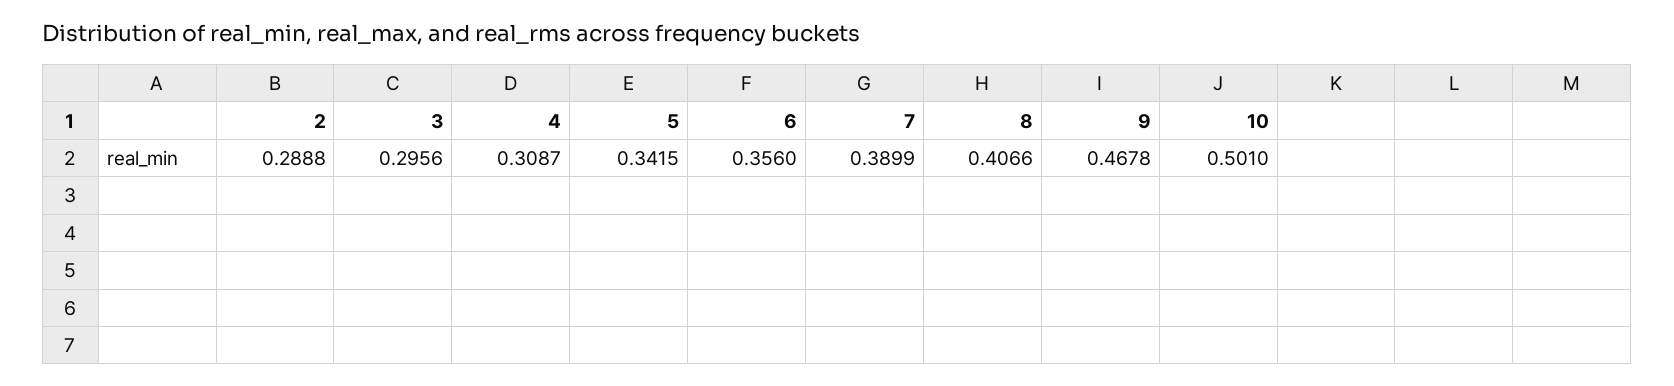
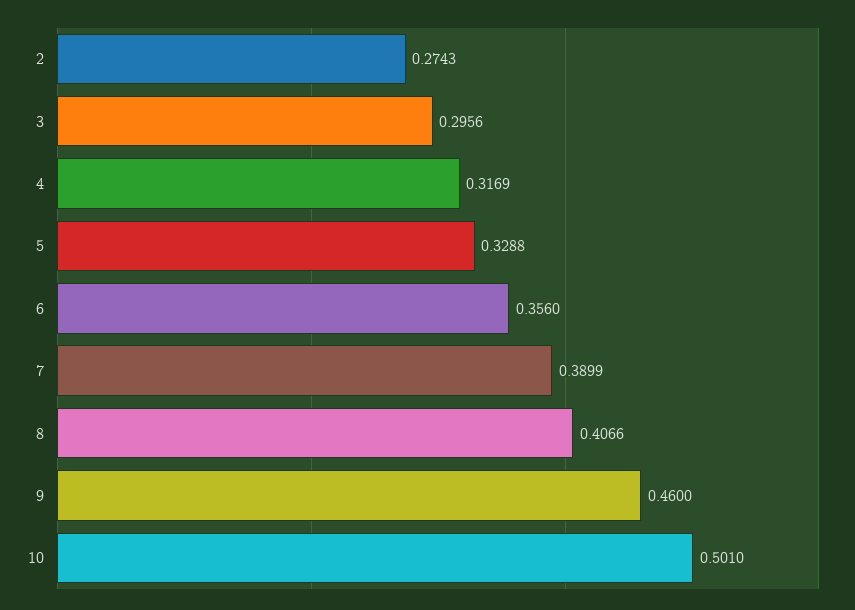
  {
-   "2": 0.2888,
+   "2": 0.2743,
    "3": 0.2956,
-   "4": 0.3087,
+   "4": 0.3169,
-   "5": 0.3415,
+   "5": 0.3288,
    "6": 0.356,
    "7": 0.3899,
    "8": 0.4066,
-   "9": 0.4678,
+   "9": 0.46,
    "10": 0.501
  }

